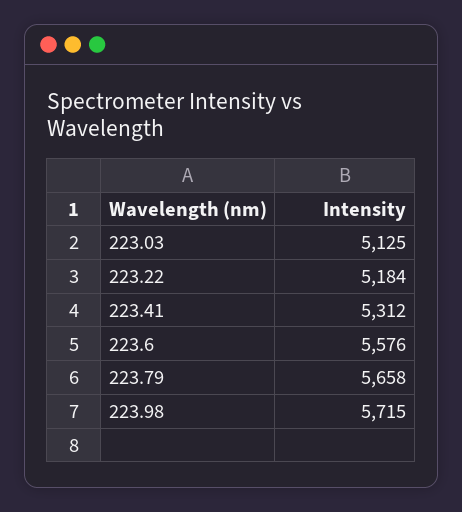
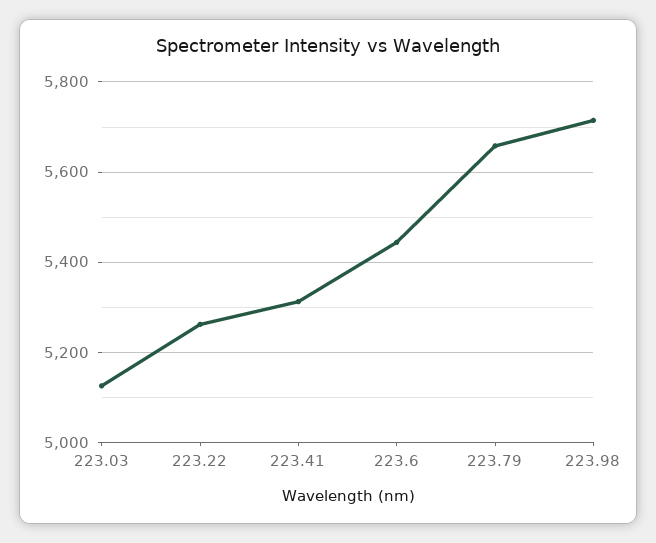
  {
    "223.03": 5125,
-   "223.22": 5184,
+   "223.22": 5260,
    "223.41": 5312,
-   "223.6": 5576,
+   "223.6": 5440,
    "223.79": 5658,
    "223.98": 5715
  }

